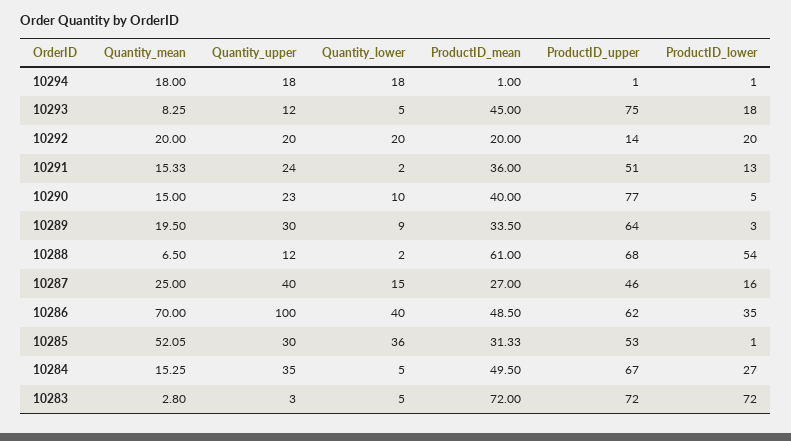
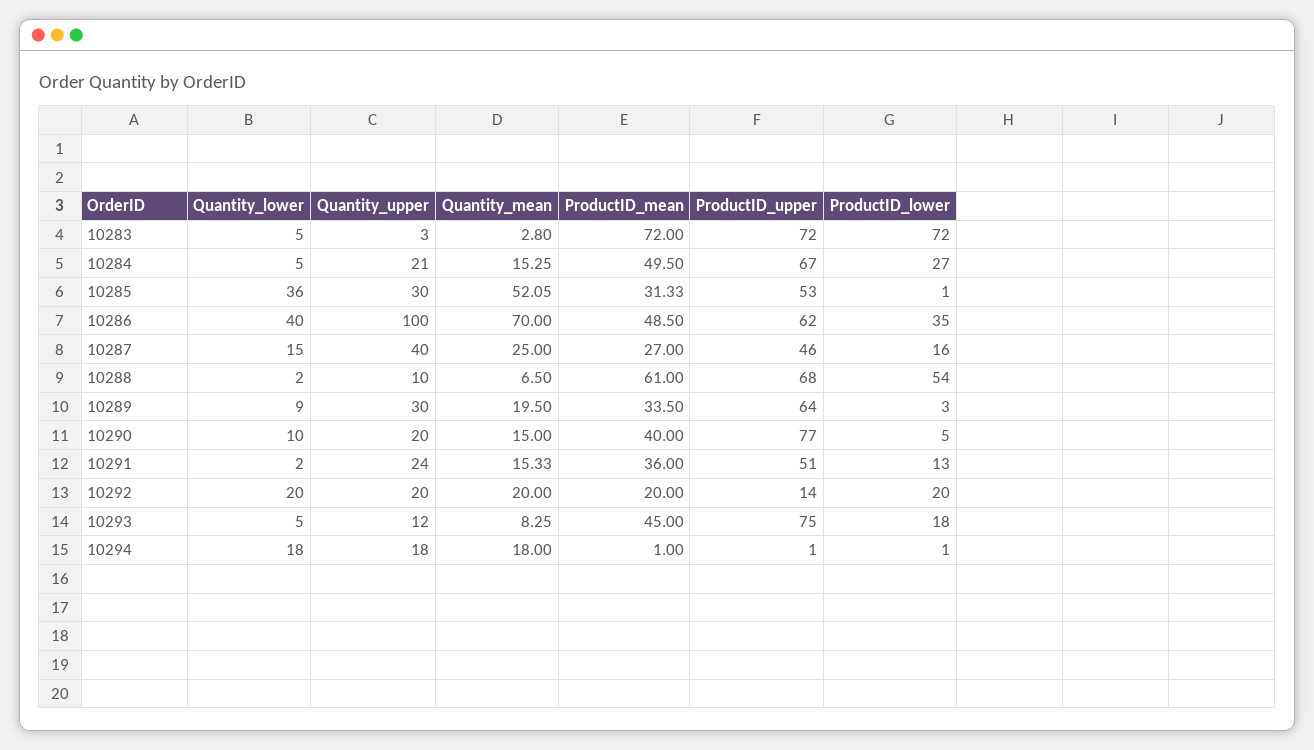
  {
    "Quantity_mean": {
      "10294": 18,
      "10293": 8.25,
      "10292": 20,
      "10291": 15.33,
      "10290": 15,
      "10289": 19.5,
      "10288": 6.5,
      "10287": 25,
      "10286": 70,
      "10285": 52.05,
      "10284": 15.25,
      "10283": 2.8
    },
    "Quantity_upper": {
      "10294": 18,
      "10293": 12,
      "10292": 20,
      "10291": 24,
-     "10290": 23,
+     "10290": 20,
      "10289": 30,
-     "10288": 12,
+     "10288": 10,
      "10287": 40,
      "10286": 100,
      "10285": 30,
-     "10284": 35,
+     "10284": 21,
      "10283": 3
    },
    "Quantity_lower": {
      "10294": 18,
      "10293": 5,
      "10292": 20,
      "10291": 2,
      "10290": 10,
      "10289": 9,
      "10288": 2,
      "10287": 15,
      "10286": 40,
      "10285": 36,
      "10284": 5,
      "10283": 5
    },
    "ProductID_mean": {
      "10294": 1,
      "10293": 45,
      "10292": 20,
      "10291": 36,
      "10290": 40,
      "10289": 33.5,
      "10288": 61,
      "10287": 27,
      "10286": 48.5,
      "10285": 31.33,
      "10284": 49.5,
      "10283": 72
    },
    "ProductID_upper": {
      "10294": 1,
      "10293": 75,
      "10292": 14,
      "10291": 51,
      "10290": 77,
      "10289": 64,
      "10288": 68,
      "10287": 46,
      "10286": 62,
      "10285": 53,
      "10284": 67,
      "10283": 72
    },
    "ProductID_lower": {
      "10294": 1,
      "10293": 18,
      "10292": 20,
      "10291": 13,
      "10290": 5,
      "10289": 3,
      "10288": 54,
      "10287": 16,
      "10286": 35,
      "10285": 1,
      "10284": 27,
      "10283": 72
    }
  }

